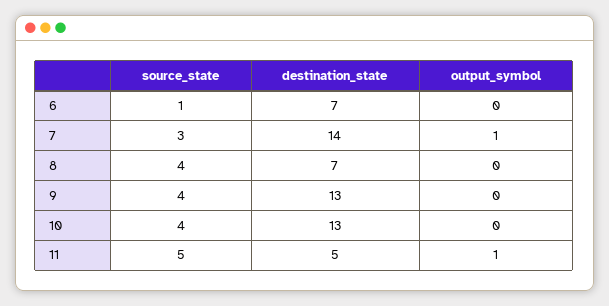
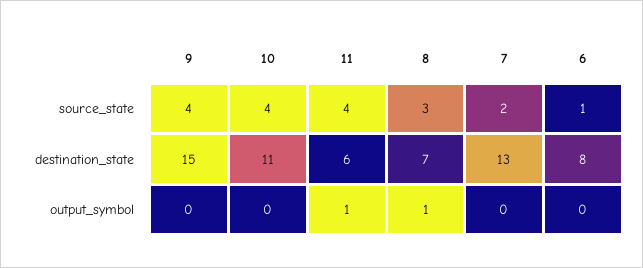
  {
    "source_state": {
      "6": 1,
-     "7": 3,
+     "7": 2,
-     "8": 4,
+     "8": 3,
      "9": 4,
      "10": 4,
-     "11": 5
+     "11": 4
    },
    "destination_state": {
-     "6": 7,
+     "6": 8,
-     "7": 14,
+     "7": 13,
      "8": 7,
-     "9": 13,
+     "9": 15,
-     "10": 13,
+     "10": 11,
-     "11": 5
+     "11": 6
    },
    "output_symbol": {
      "6": 0,
-     "7": 1,
+     "7": 0,
-     "8": 0,
+     "8": 1,
      "9": 0,
      "10": 0,
      "11": 1
    }
  }

